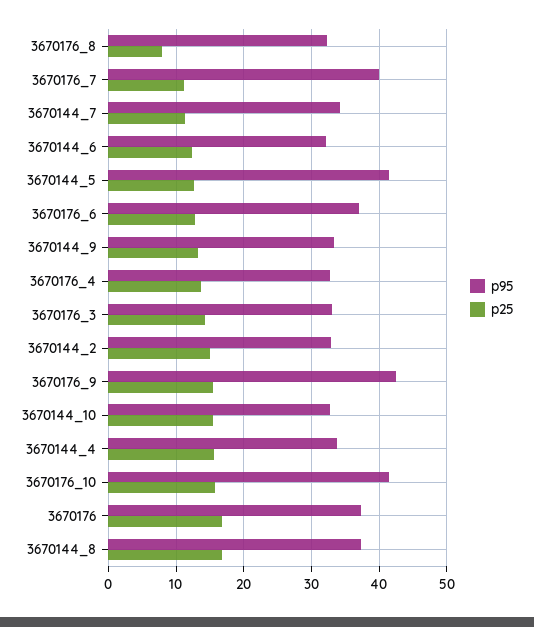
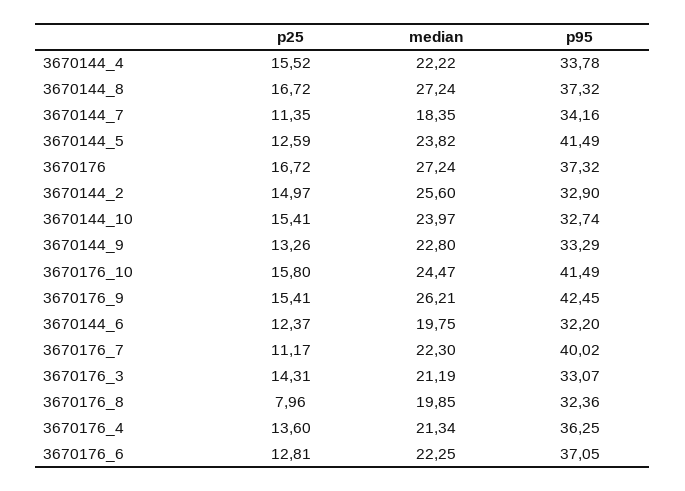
  {
    "p95": {
      "3670176_8": 32.36,
      "3670176_7": 40.02,
      "3670144_7": 34.16,
      "3670144_6": 32.2,
      "3670144_5": 41.49,
      "3670176_6": 37.05,
      "3670144_9": 33.29,
-     "3670176_4": 33,
+     "3670176_4": 36.25,
      "3670176_3": 33.07,
      "3670144_2": 32.9,
      "3670176_9": 42.45,
      "3670144_10": 32.74,
      "3670144_4": 33.78,
      "3670176_10": 41.49,
      "3670176": 37.32,
      "3670144_8": 37.32
    },
    "p25": {
      "3670176_8": 7.96,
      "3670176_7": 11.17,
      "3670144_7": 11.35,
      "3670144_6": 12.37,
      "3670144_5": 12.59,
      "3670176_6": 12.81,
      "3670144_9": 13.26,
      "3670176_4": 13.6,
      "3670176_3": 14.31,
      "3670144_2": 14.97,
      "3670176_9": 15.41,
      "3670144_10": 15.41,
      "3670144_4": 15.52,
      "3670176_10": 15.8,
      "3670176": 16.72,
      "3670144_8": 16.72
-   }
+   },
+   "median": {
+     "3670144_4": 22.22,
+     "3670144_8": 27.24,
+     "3670144_7": 18.35,
+     "3670144_5": 23.82,
+     "3670176": 27.24,
+     "3670144_2": 25.6,
+     "3670144_10": 23.97,
+     "3670144_9": 22.8,
+     "3670176_10": 24.47,
+     "3670176_9": 26.21,
+     "3670144_6": 19.75,
+     "3670176_7": 22.3,
+     "3670176_3": 21.19,
+     "3670176_8": 19.85,
+     "3670176_4": 21.34,
+     "3670176_6": 22.25
+   }
  }

